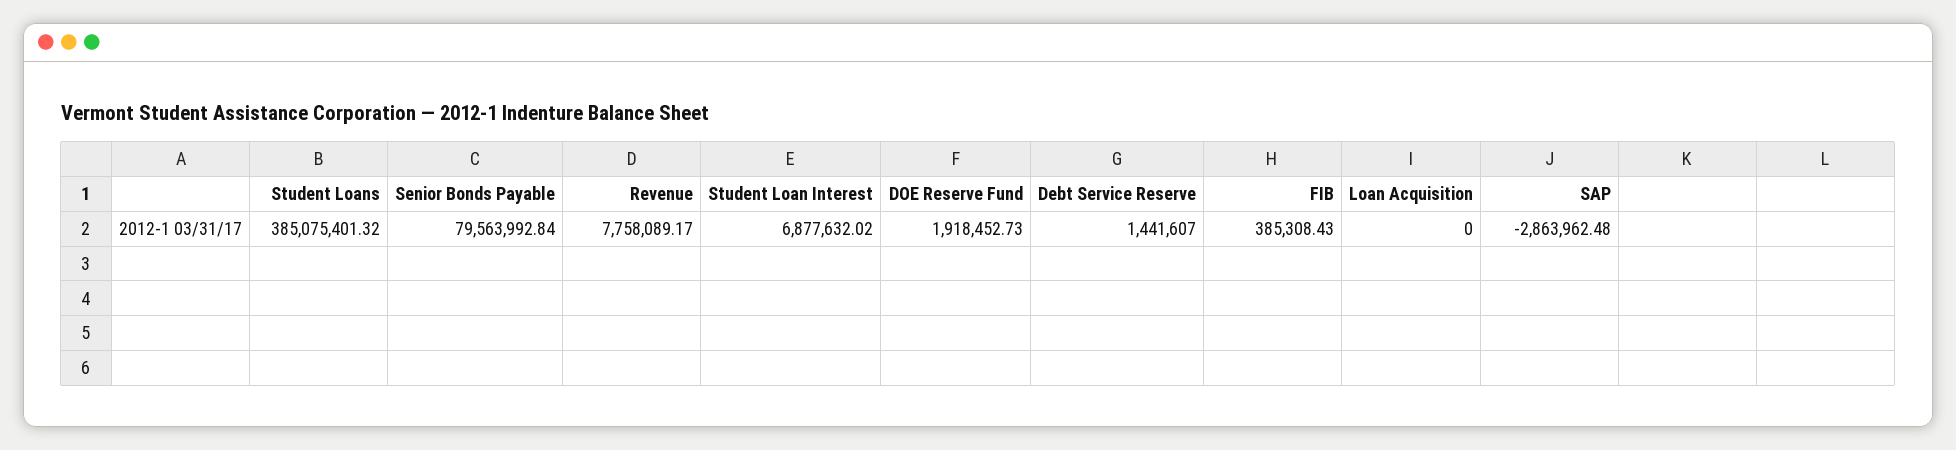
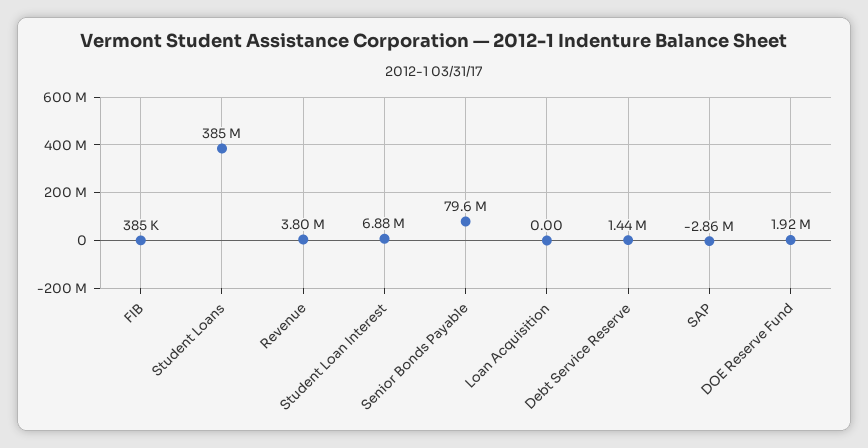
  {
    "Student Loans": 385075401.32,
    "Senior Bonds Payable": 79563992.84,
-   "Revenue": 7758089.17,
+   "Revenue": 3800000,
    "Student Loan Interest": 6877632.02,
    "DOE Reserve Fund": 1918452.73,
    "Debt Service Reserve": 1441607,
    "FIB": 385308.43,
    "Loan Acquisition": 0,
    "SAP": -2863962.48
  }

